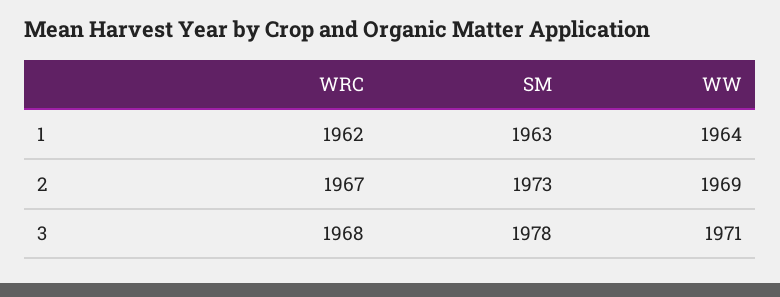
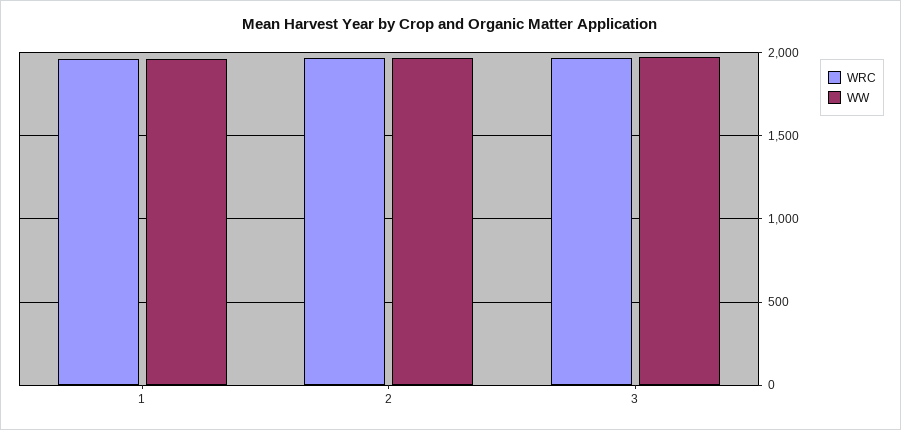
  {
    "WRC": {
      "1": 1962,
      "2": 1967,
      "3": 1968
    },
-   "SM": {
-     "1": 1963,
-     "2": 1973,
-     "3": 1978
-   },
    "WW": {
      "1": 1964,
      "2": 1969,
      "3": 1971
    }
  }

